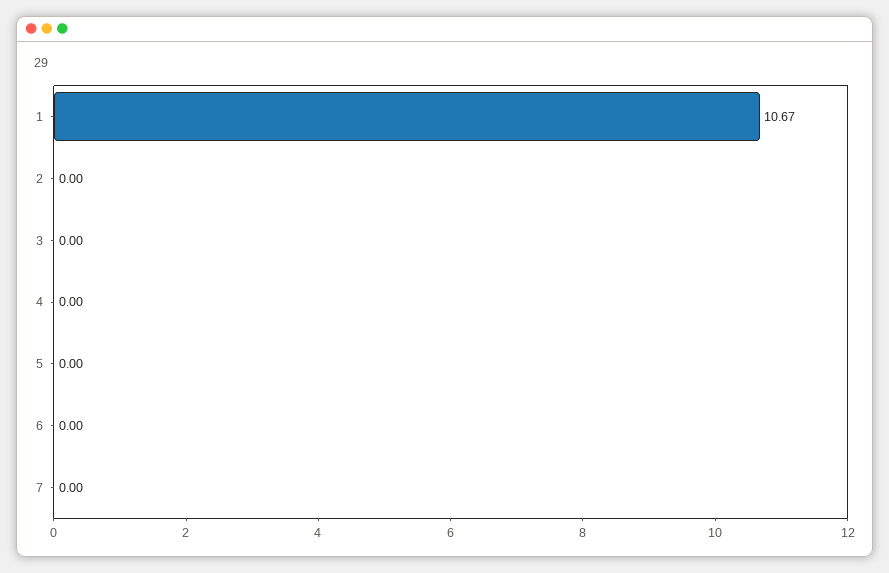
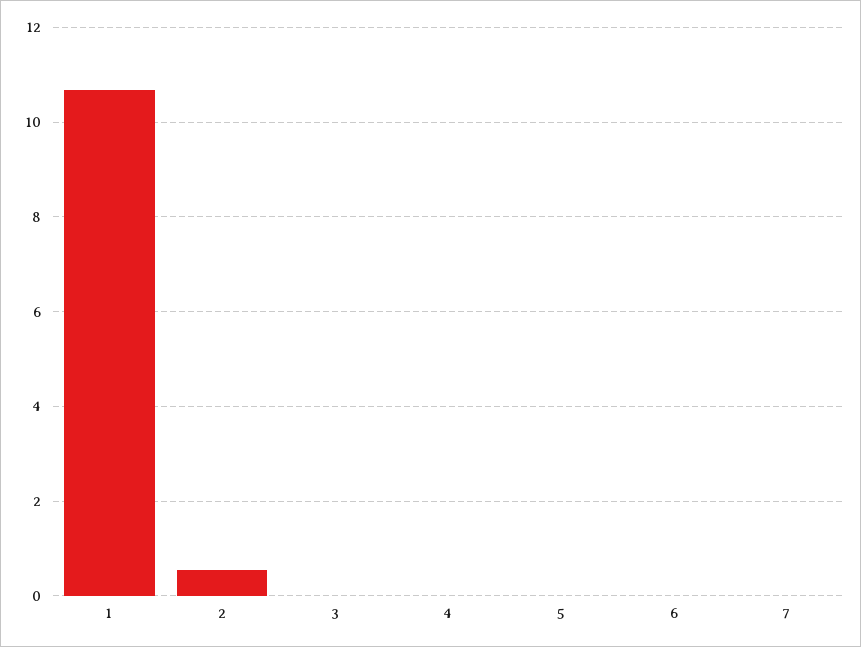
  {
    "1": 10.67,
-   "2": 0,
+   "2": 0.6,
    "3": 0,
    "4": 0,
    "5": 0,
    "6": 0,
    "7": 0
  }

